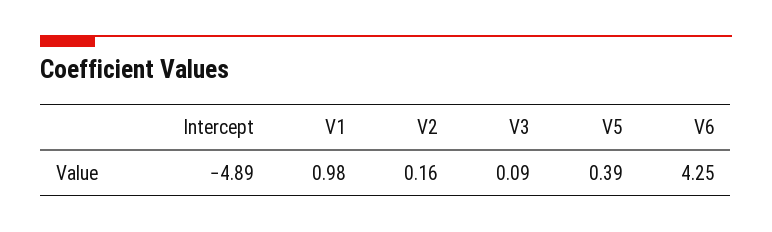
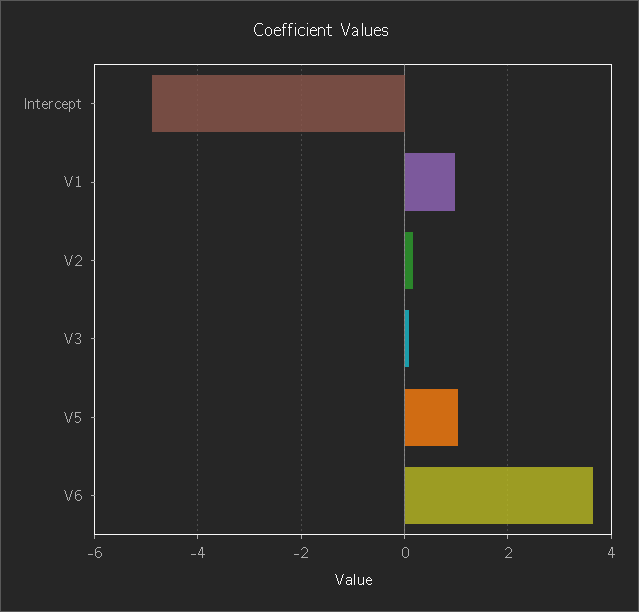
  {
    "Intercept": -4.89,
    "V1": 0.98,
    "V2": 0.16,
    "V3": 0.09,
-   "V5": 0.39,
+   "V5": 1,
-   "V6": 4.25
+   "V6": 3.6
  }

